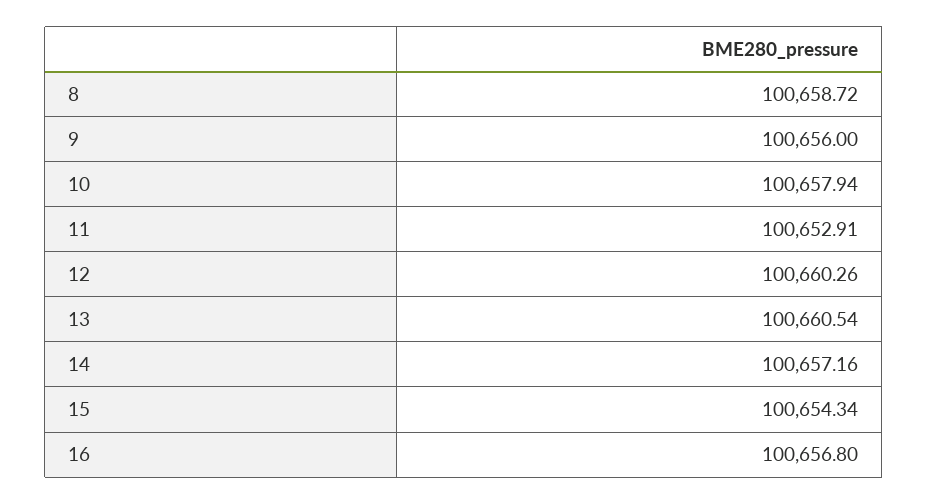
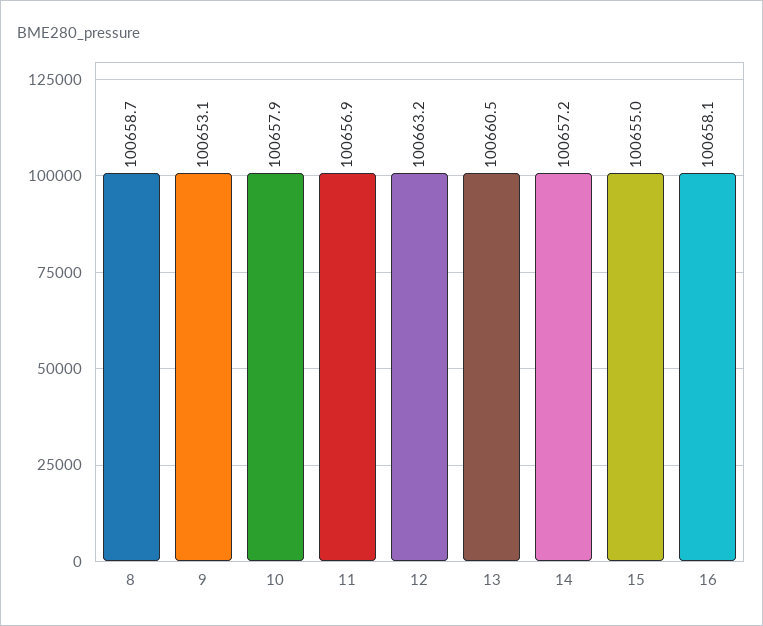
  {
    "8": 100658.72,
-   "9": 100656,
+   "9": 100653.1,
    "10": 100657.94,
-   "11": 100652.91,
+   "11": 100656.9,
-   "12": 100660.26,
+   "12": 100663.2,
    "13": 100660.54,
    "14": 100657.16,
-   "15": 100654.34,
+   "15": 100655,
-   "16": 100656.8
+   "16": 100658.1
  }

